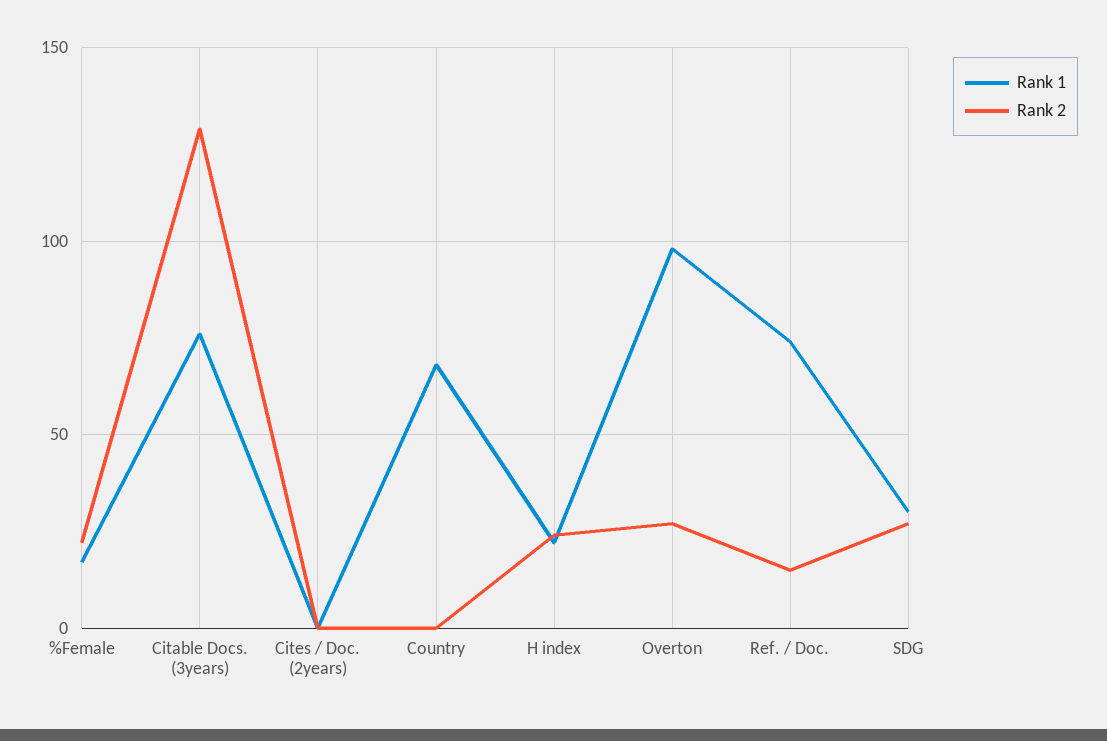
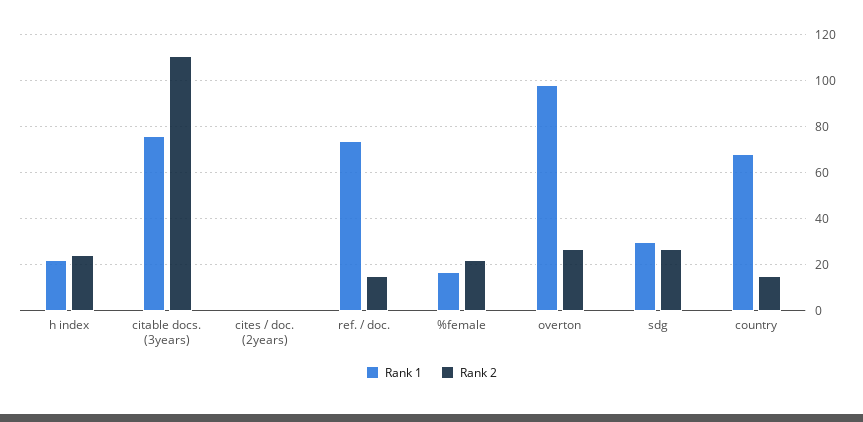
  {
    "Rank 1": {
      "%Female": 15,
      "Citable Docs. (3years)": 75,
      "Cites / Doc. (2years)": 0,
      "Country": 70,
      "H index": 20,
      "Overton": 100,
      "Ref. / Doc.": 75,
      "SDG": 30
    },
    "Rank 2": {
      "%Female": 20,
-     "Citable Docs. (3years)": 130,
+     "Citable Docs. (3years)": 110,
      "Cites / Doc. (2years)": 0,
-     "Country": 0,
+     "Country": 15,
      "H index": 25,
      "Overton": 25,
      "Ref. / Doc.": 15,
      "SDG": 25
    }
  }

